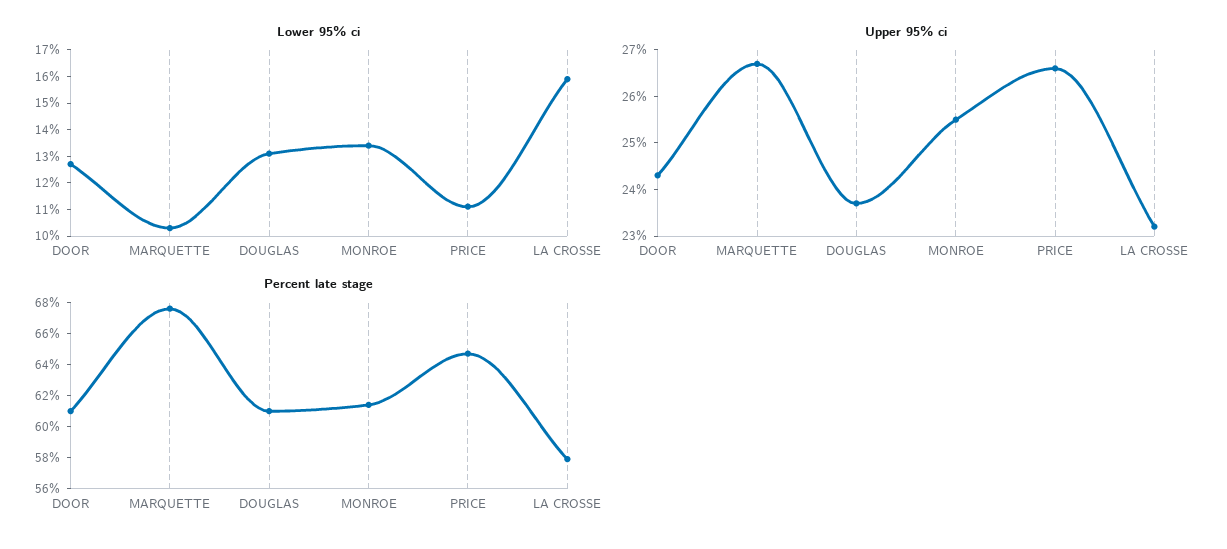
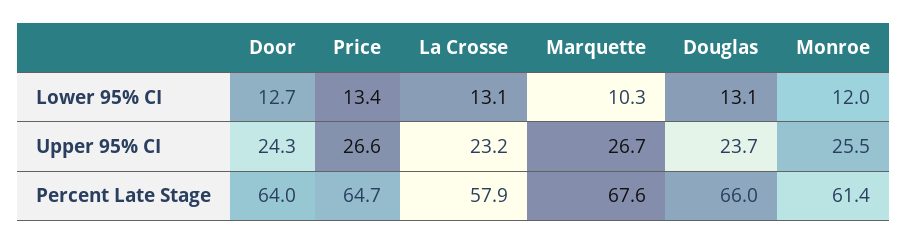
  {
    "Lower 95% ci": {
      "DOOR": 12.7,
      "MARQUETTE": 10.3,
      "DOUGLAS": 13.1,
-     "MONROE": 13.5,
+     "MONROE": 12,
-     "PRICE": 11,
+     "PRICE": 13.4,
-     "LA CROSSE": 16
+     "LA CROSSE": 13.1
    },
    "Upper 95% ci": {
      "DOOR": 24.3,
      "MARQUETTE": 26.7,
      "DOUGLAS": 23.7,
      "MONROE": 25.5,
      "PRICE": 26.6,
      "LA CROSSE": 23.2
    },
    "Percent late stage": {
-     "DOOR": 61,
+     "DOOR": 64,
      "MARQUETTE": 67.6,
-     "DOUGLAS": 61,
+     "DOUGLAS": 66,
      "MONROE": 61.4,
      "PRICE": 64.7,
      "LA CROSSE": 57.9
    }
  }

